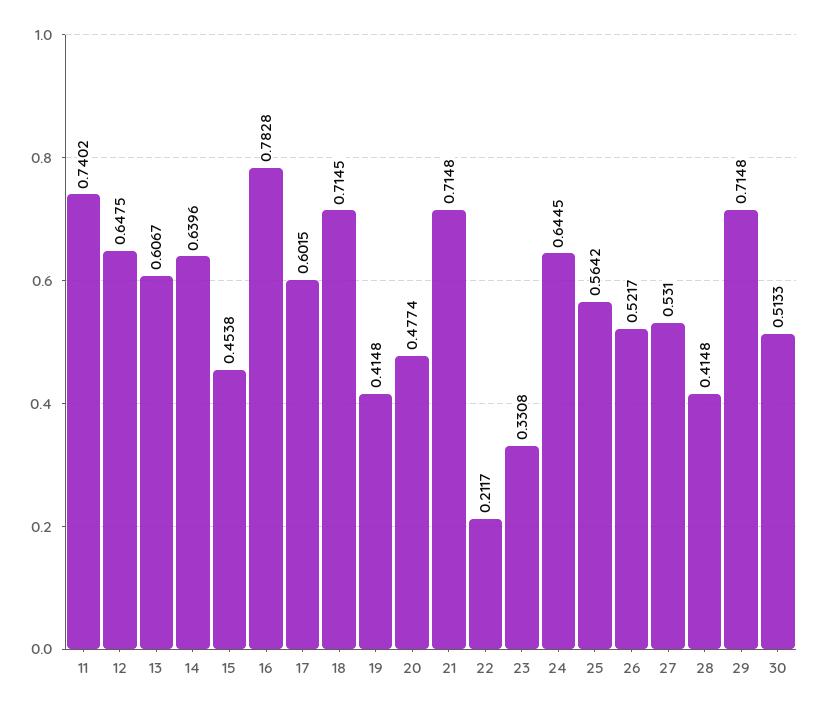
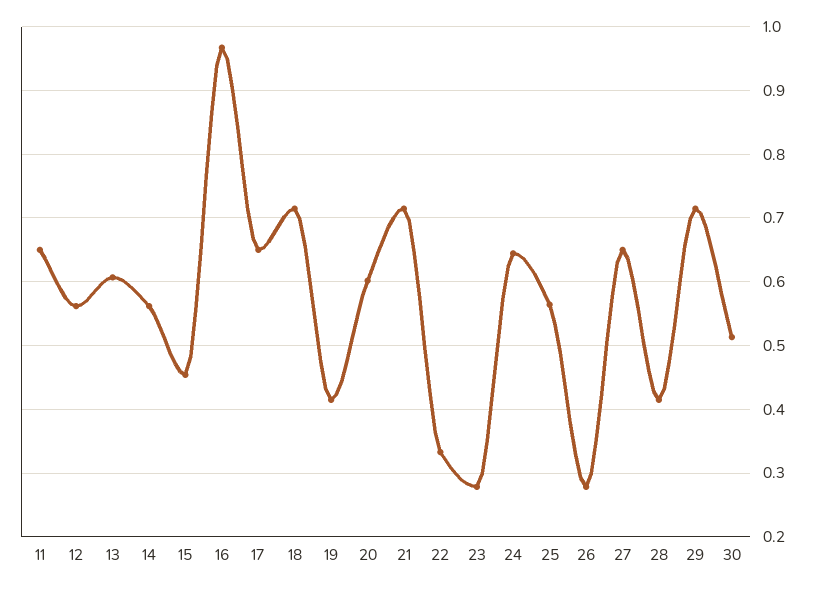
  {
-   "11": 0.7402,
+   "11": 0.65,
-   "12": 0.6475,
+   "12": 0.56,
    "13": 0.6067,
-   "14": 0.6396,
+   "14": 0.56,
    "15": 0.4538,
-   "16": 0.7828,
+   "16": 0.97,
-   "17": 0.6015,
+   "17": 0.65,
    "18": 0.7145,
    "19": 0.4148,
-   "20": 0.4774,
+   "20": 0.6,
    "21": 0.7148,
-   "22": 0.2117,
+   "22": 0.33,
-   "23": 0.3308,
+   "23": 0.28,
    "24": 0.6445,
    "25": 0.5642,
-   "26": 0.5217,
+   "26": 0.28,
-   "27": 0.531,
+   "27": 0.65,
    "28": 0.4148,
    "29": 0.7148,
    "30": 0.5133
  }

